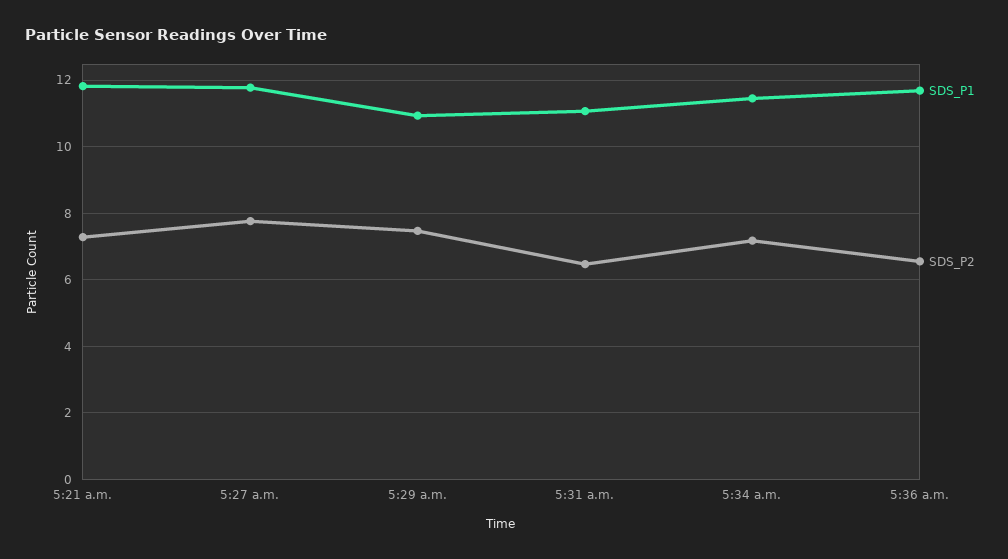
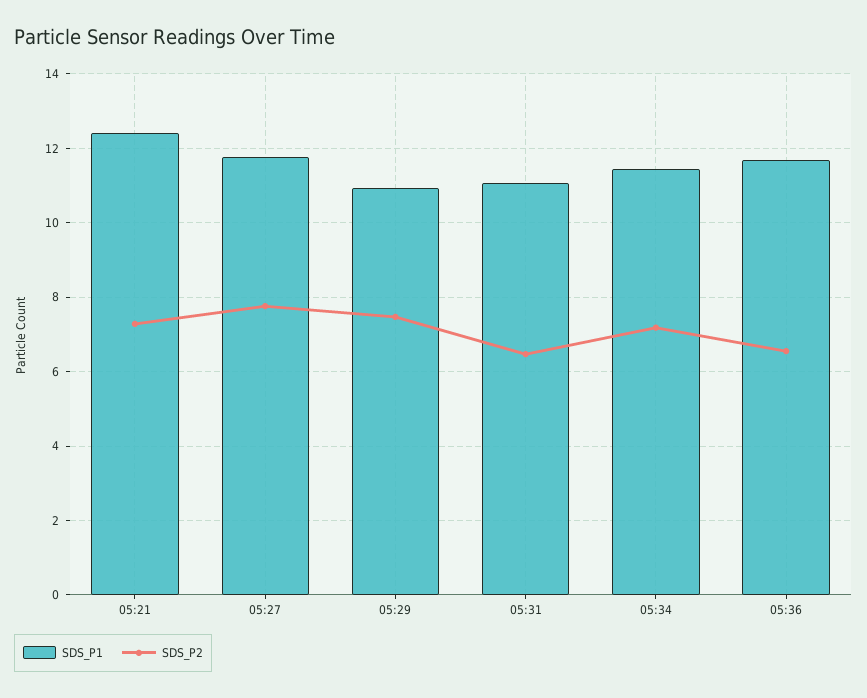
  {
    "SDS_P1": {
-     "5:21 a.m.": 11.8,
+     "5:21 a.m.": 12.4,
      "5:27 a.m.": 11.8,
      "5:29 a.m.": 11,
      "5:31 a.m.": 11,
      "5:34 a.m.": 11.4,
      "5:36 a.m.": 11.6
    },
    "SDS_P2": {
      "5:21 a.m.": 7.2,
      "5:27 a.m.": 7.8,
      "5:29 a.m.": 7.4,
      "5:31 a.m.": 6.4,
      "5:34 a.m.": 7.2,
      "5:36 a.m.": 6.6
    }
  }

